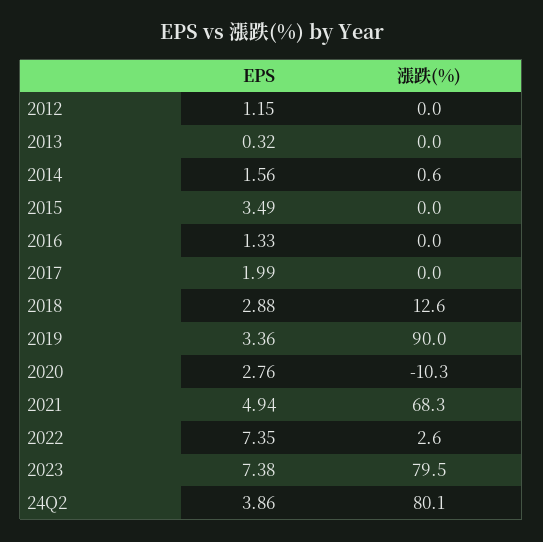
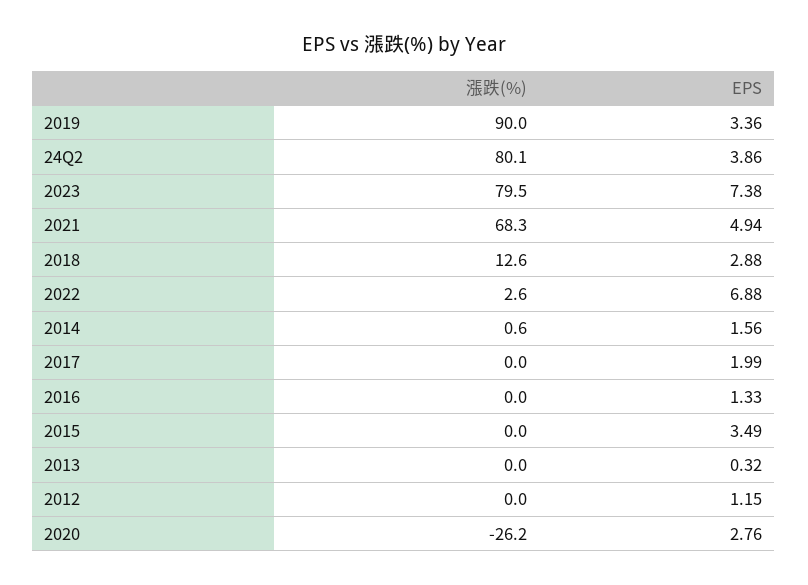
  {
    "EPS": {
      "2012": 1.15,
      "2013": 0.32,
      "2014": 1.56,
      "2015": 3.49,
      "2016": 1.33,
      "2017": 1.99,
      "2018": 2.88,
      "2019": 3.36,
      "2020": 2.76,
      "2021": 4.94,
-     "2022": 7.35,
+     "2022": 6.88,
      "2023": 7.38,
      "24Q2": 3.86
    },
    "漲跌(%)": {
      "2012": 0,
      "2013": 0,
      "2014": 0.6,
      "2015": 0,
      "2016": 0,
      "2017": 0,
      "2018": 12.6,
      "2019": 90,
-     "2020": -10.3,
+     "2020": -26.2,
      "2021": 68.3,
      "2022": 2.6,
      "2023": 79.5,
      "24Q2": 80.1
    }
  }

